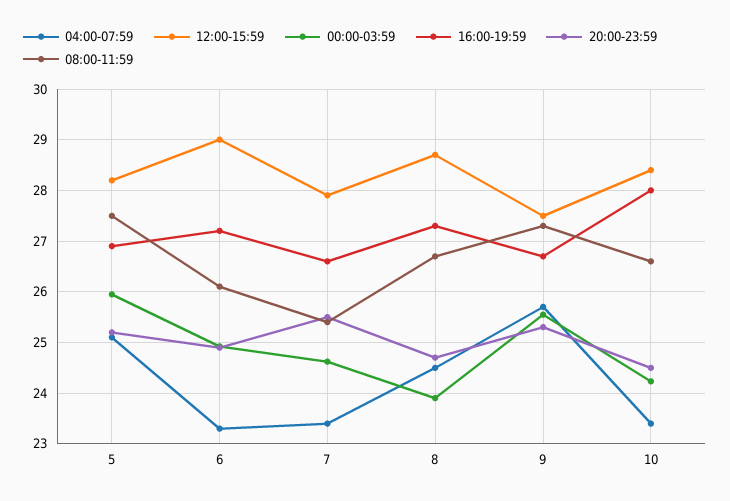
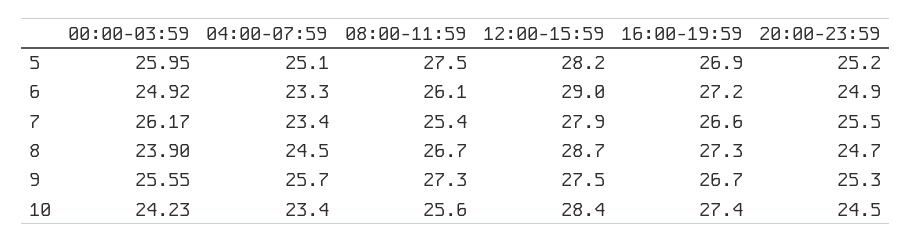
  {
    "04:00-07:59": {
      "5": 25.1,
      "6": 23.3,
      "7": 23.4,
      "8": 24.5,
      "9": 25.7,
      "10": 23.4
    },
    "12:00-15:59": {
      "5": 28.2,
      "6": 29,
      "7": 27.9,
      "8": 28.7,
      "9": 27.5,
      "10": 28.4
    },
    "00:00-03:59": {
      "5": 25.95,
      "6": 24.92,
-     "7": 24.6,
+     "7": 26.17,
      "8": 23.9,
      "9": 25.55,
      "10": 24.23
    },
    "16:00-19:59": {
      "5": 26.9,
      "6": 27.2,
      "7": 26.6,
      "8": 27.3,
      "9": 26.7,
-     "10": 28
+     "10": 27.4
    },
    "20:00-23:59": {
      "5": 25.2,
      "6": 24.9,
      "7": 25.5,
      "8": 24.7,
      "9": 25.3,
      "10": 24.5
    },
    "08:00-11:59": {
      "5": 27.5,
      "6": 26.1,
      "7": 25.4,
      "8": 26.7,
      "9": 27.3,
-     "10": 26.6
+     "10": 25.6
    }
  }

